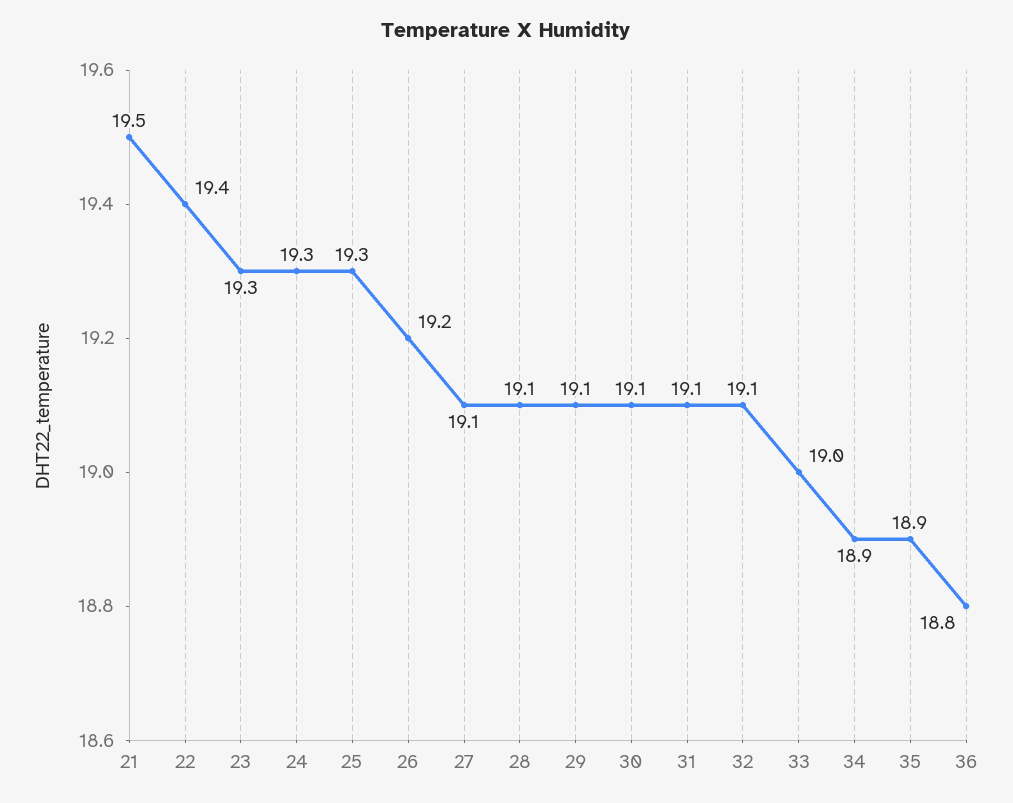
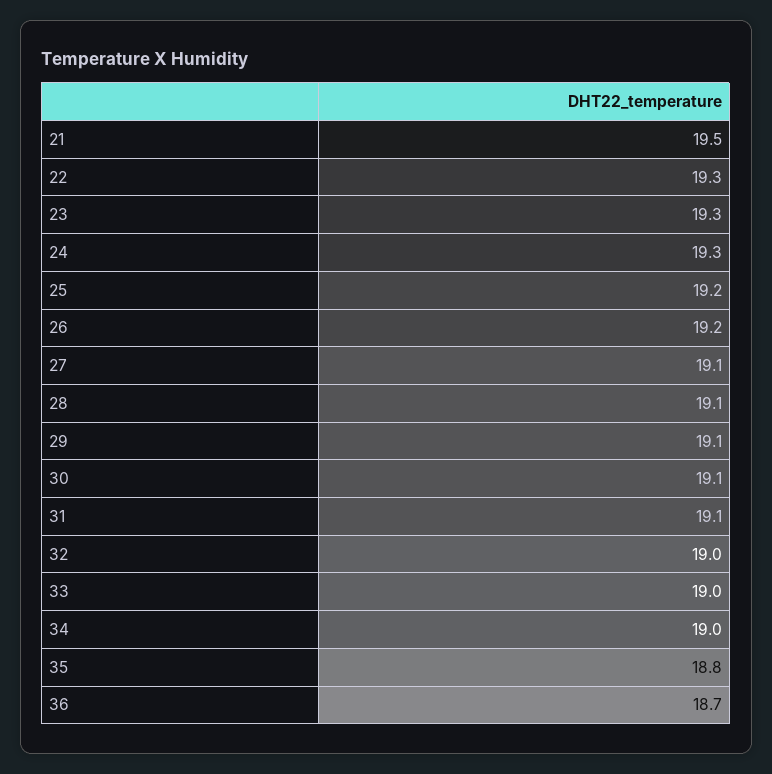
  {
    "21": 19.5,
-   "22": 19.4,
+   "22": 19.3,
    "23": 19.3,
    "24": 19.3,
-   "25": 19.3,
+   "25": 19.2,
    "26": 19.2,
    "27": 19.1,
    "28": 19.1,
    "29": 19.1,
    "30": 19.1,
    "31": 19.1,
-   "32": 19.1,
+   "32": 19,
    "33": 19,
-   "34": 18.9,
+   "34": 19,
-   "35": 18.9,
+   "35": 18.8,
-   "36": 18.8
+   "36": 18.7
  }

